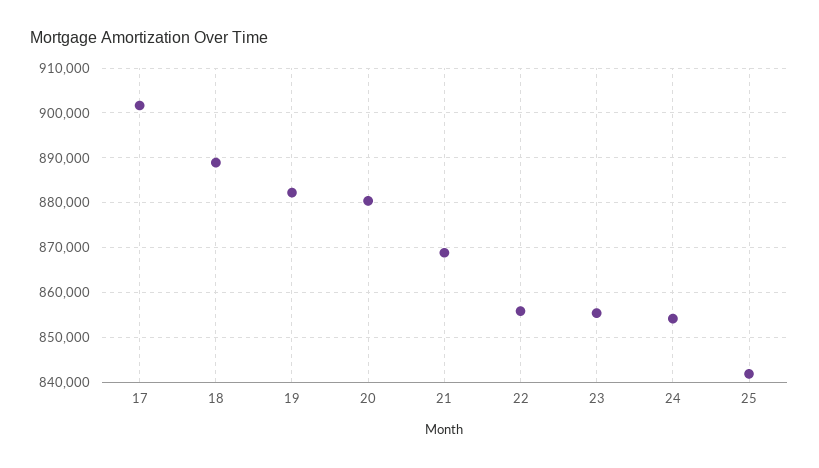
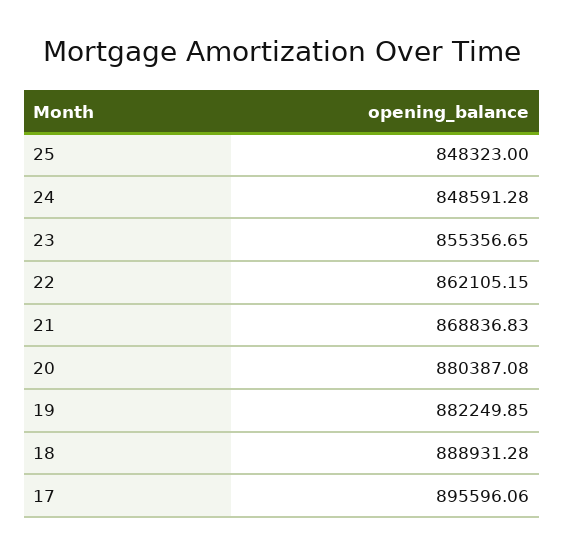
  {
-   "17": 902000,
+   "17": 895596.06,
    "18": 888931.28,
    "19": 882249.85,
    "20": 880387.08,
    "21": 868836.83,
-   "22": 856000,
+   "22": 862105.15,
    "23": 855356.65,
-   "24": 854000,
+   "24": 848591.28,
-   "25": 842000
+   "25": 848323
  }

